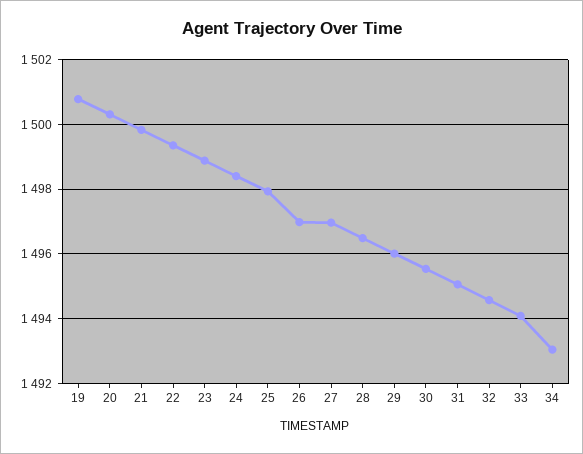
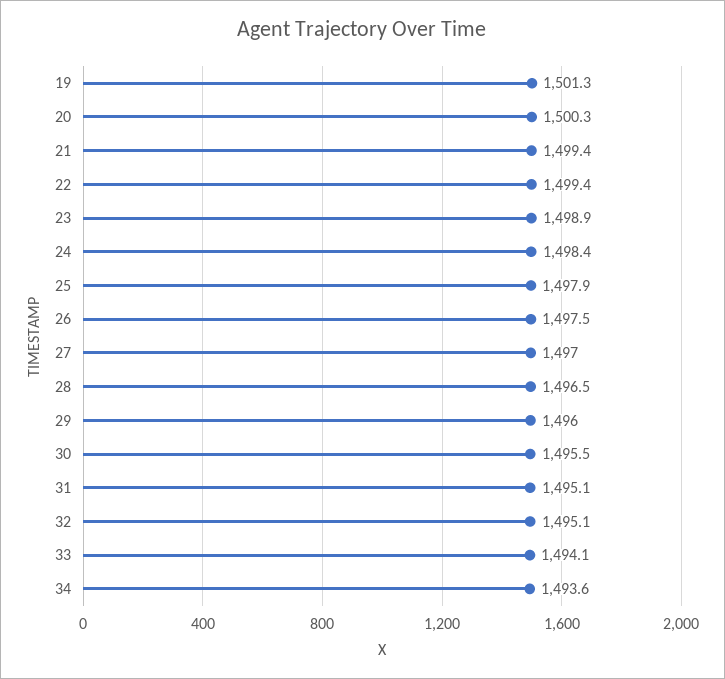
  {
-   "19": 1500.8,
+   "19": 1501.3,
    "20": 1500.3,
-   "21": 1499.8,
+   "21": 1499.4,
    "22": 1499.4,
    "23": 1498.9,
    "24": 1498.4,
    "25": 1497.9,
-   "26": 1497,
+   "26": 1497.5,
    "27": 1497,
    "28": 1496.5,
    "29": 1496,
    "30": 1495.5,
    "31": 1495.1,
-   "32": 1494.6,
+   "32": 1495.1,
    "33": 1494.1,
-   "34": 1493
+   "34": 1493.6
  }

